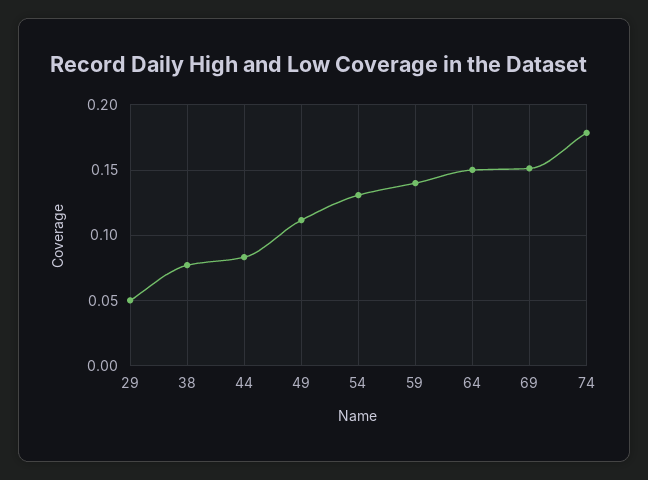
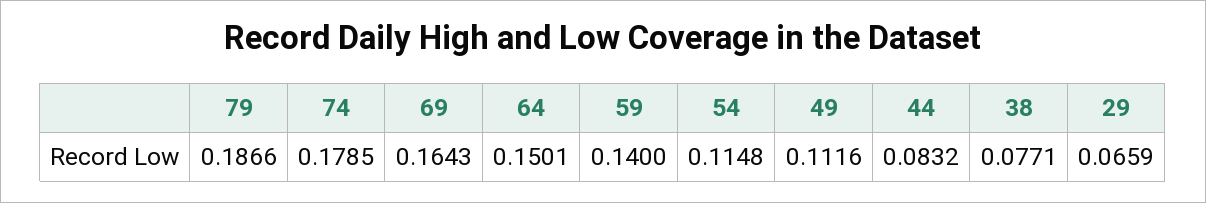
  {
-   "29": 0.05,
+   "29": 0.0659,
    "38": 0.0771,
    "44": 0.0832,
    "49": 0.1116,
-   "54": 0.13,
+   "54": 0.1148,
    "59": 0.14,
    "64": 0.1501,
-   "69": 0.15,
+   "69": 0.1643,
-   "74": 0.1785
+   "74": 0.1785,
+   "79": 0.1866
  }

